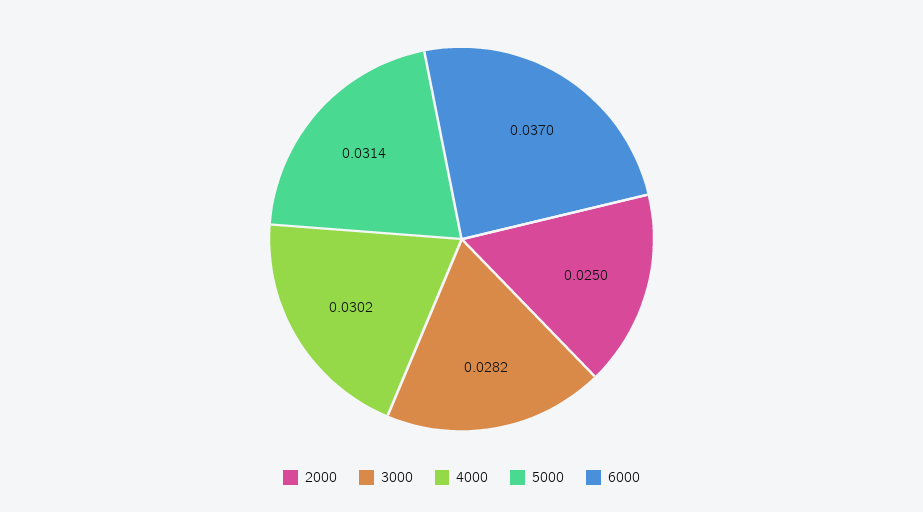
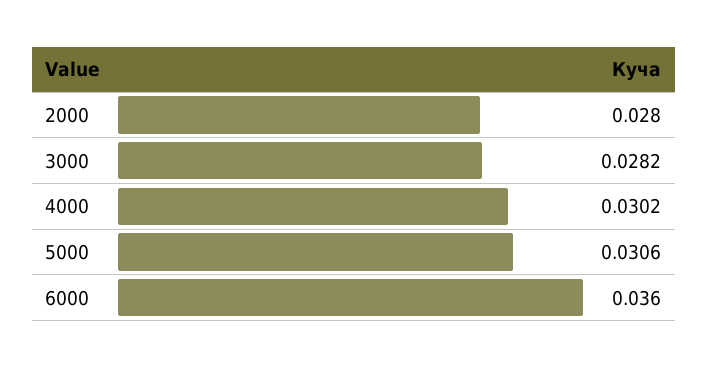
  {
-   "2000": 0.025,
+   "2000": 0.028,
    "3000": 0.0282,
    "4000": 0.0302,
-   "5000": 0.0314,
+   "5000": 0.0306,
-   "6000": 0.037
+   "6000": 0.036
  }

